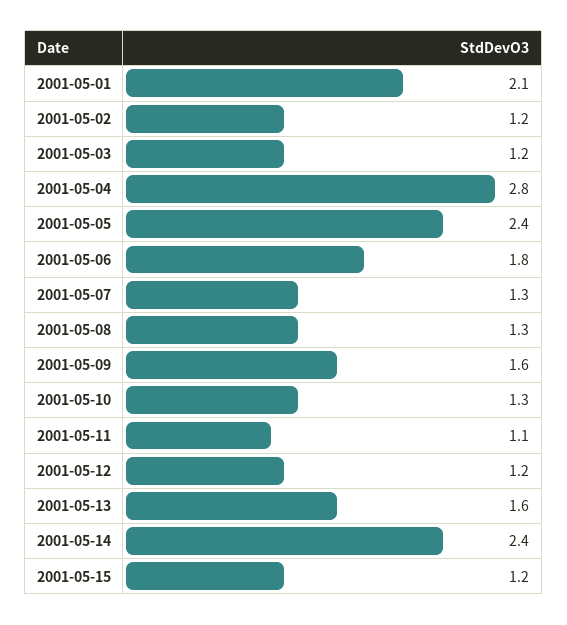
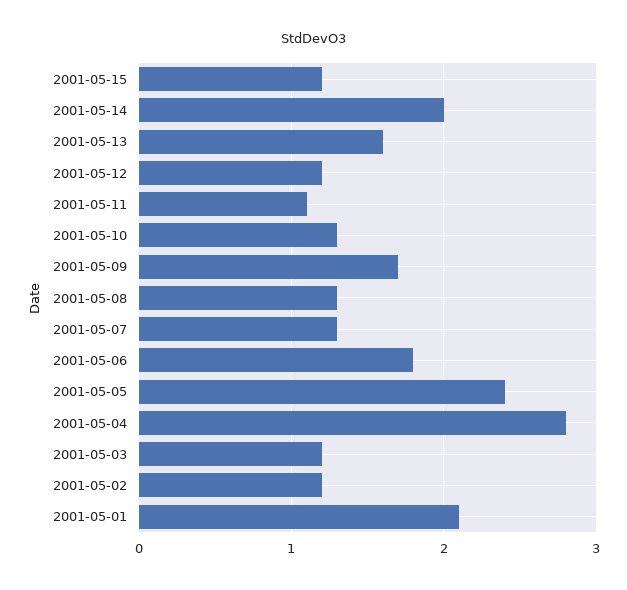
  {
    "2001-05-01": 2.1,
    "2001-05-02": 1.2,
    "2001-05-03": 1.2,
    "2001-05-04": 2.8,
    "2001-05-05": 2.4,
    "2001-05-06": 1.8,
    "2001-05-07": 1.3,
    "2001-05-08": 1.3,
-   "2001-05-09": 1.6,
+   "2001-05-09": 1.7,
    "2001-05-10": 1.3,
    "2001-05-11": 1.1,
    "2001-05-12": 1.2,
    "2001-05-13": 1.6,
-   "2001-05-14": 2.4,
+   "2001-05-14": 2,
    "2001-05-15": 1.2
  }

